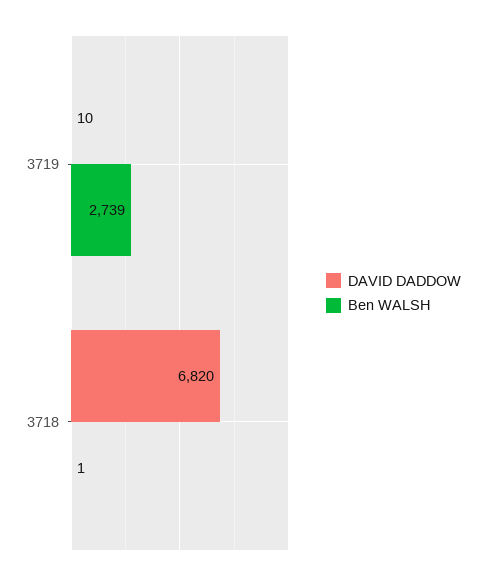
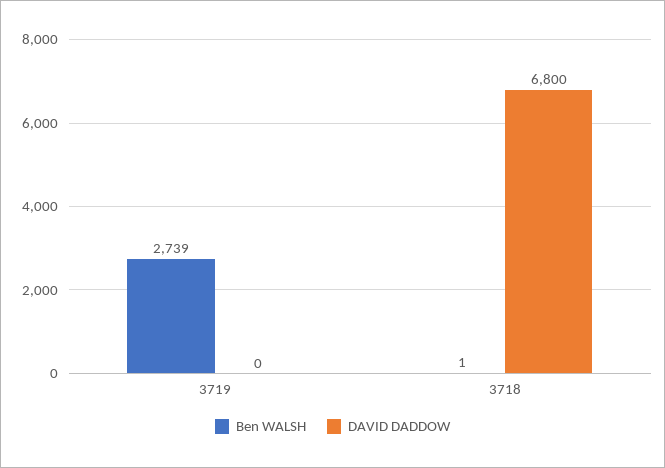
  {
    "DAVID DADDOW": {
-     "3719": 10,
+     "3719": 0,
-     "3718": 6820
+     "3718": 6800
    },
    "Ben WALSH": {
      "3719": 2739,
      "3718": 1
    }
  }

